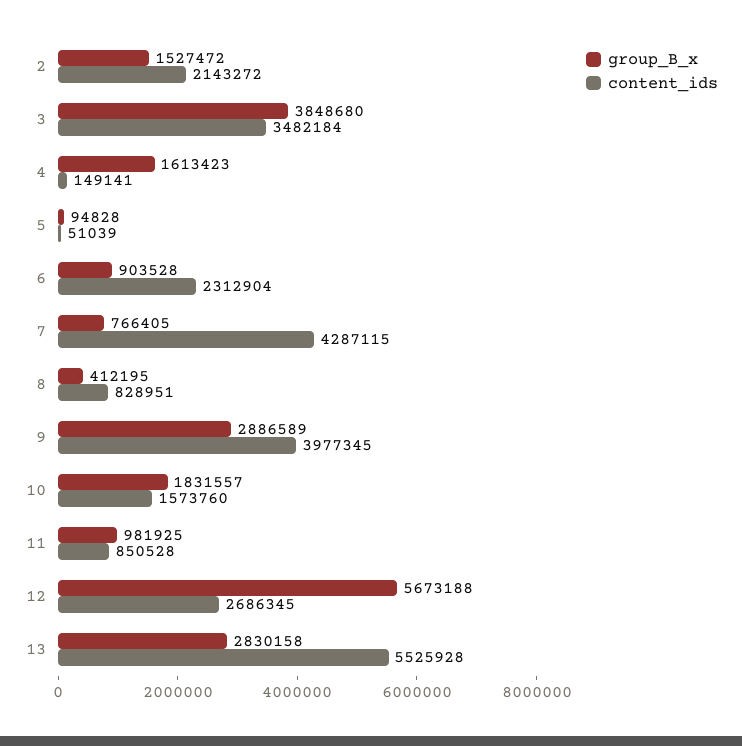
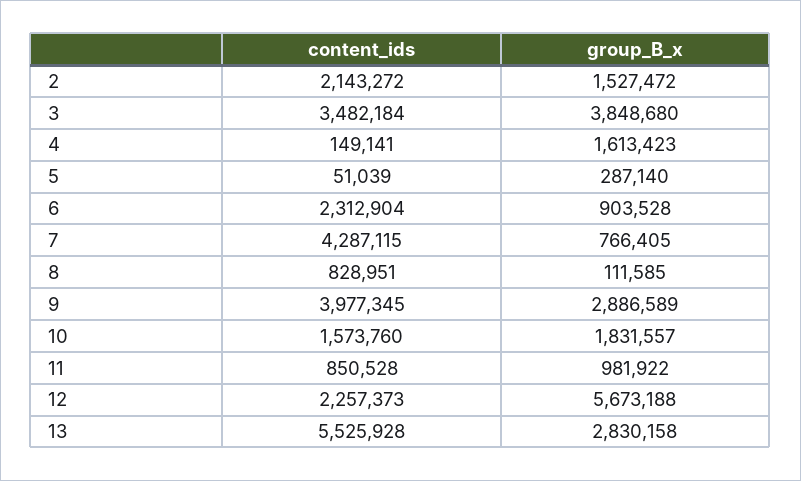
  {
    "group_B_x": {
      "2": 1527472,
      "3": 3848680,
      "4": 1613423,
-     "5": 94828,
+     "5": 287140,
      "6": 903528,
      "7": 766405,
-     "8": 412195,
+     "8": 111585,
      "9": 2886589,
      "10": 1831557,
-     "11": 981925,
+     "11": 981922,
      "12": 5673188,
      "13": 2830158
    },
    "content_ids": {
      "2": 2143272,
      "3": 3482184,
      "4": 149141,
      "5": 51039,
      "6": 2312904,
      "7": 4287115,
      "8": 828951,
      "9": 3977345,
      "10": 1573760,
      "11": 850528,
-     "12": 2686345,
+     "12": 2257373,
      "13": 5525928
    }
  }

